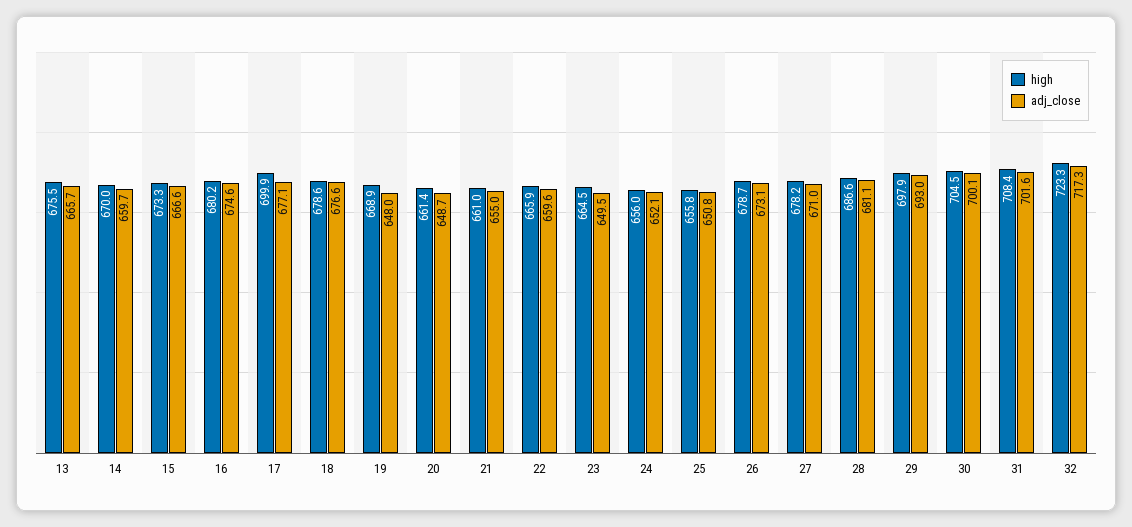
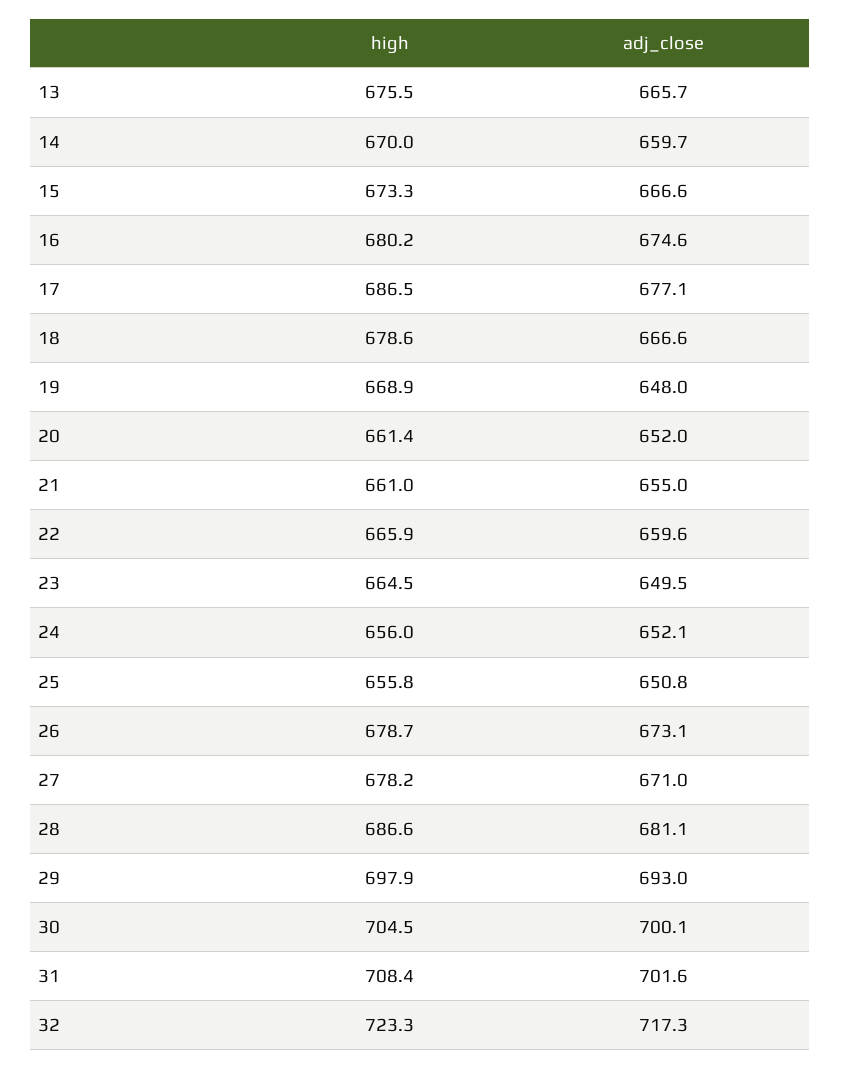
  {
    "high": {
      "13": 675.5,
      "14": 670,
      "15": 673.3,
      "16": 680.2,
-     "17": 699.9,
+     "17": 686.5,
      "18": 678.6,
      "19": 668.9,
      "20": 661.4,
      "21": 661,
      "22": 665.9,
      "23": 664.5,
      "24": 656,
      "25": 655.8,
      "26": 678.7,
      "27": 678.2,
      "28": 686.6,
      "29": 697.9,
      "30": 704.5,
      "31": 708.4,
      "32": 723.3
    },
    "adj_close": {
      "13": 665.7,
      "14": 659.7,
      "15": 666.6,
      "16": 674.6,
      "17": 677.1,
-     "18": 676.6,
+     "18": 666.6,
      "19": 648,
-     "20": 648.7,
+     "20": 652,
      "21": 655,
      "22": 659.6,
      "23": 649.5,
      "24": 652.1,
      "25": 650.8,
      "26": 673.1,
      "27": 671,
      "28": 681.1,
      "29": 693,
      "30": 700.1,
      "31": 701.6,
      "32": 717.3
    }
  }

